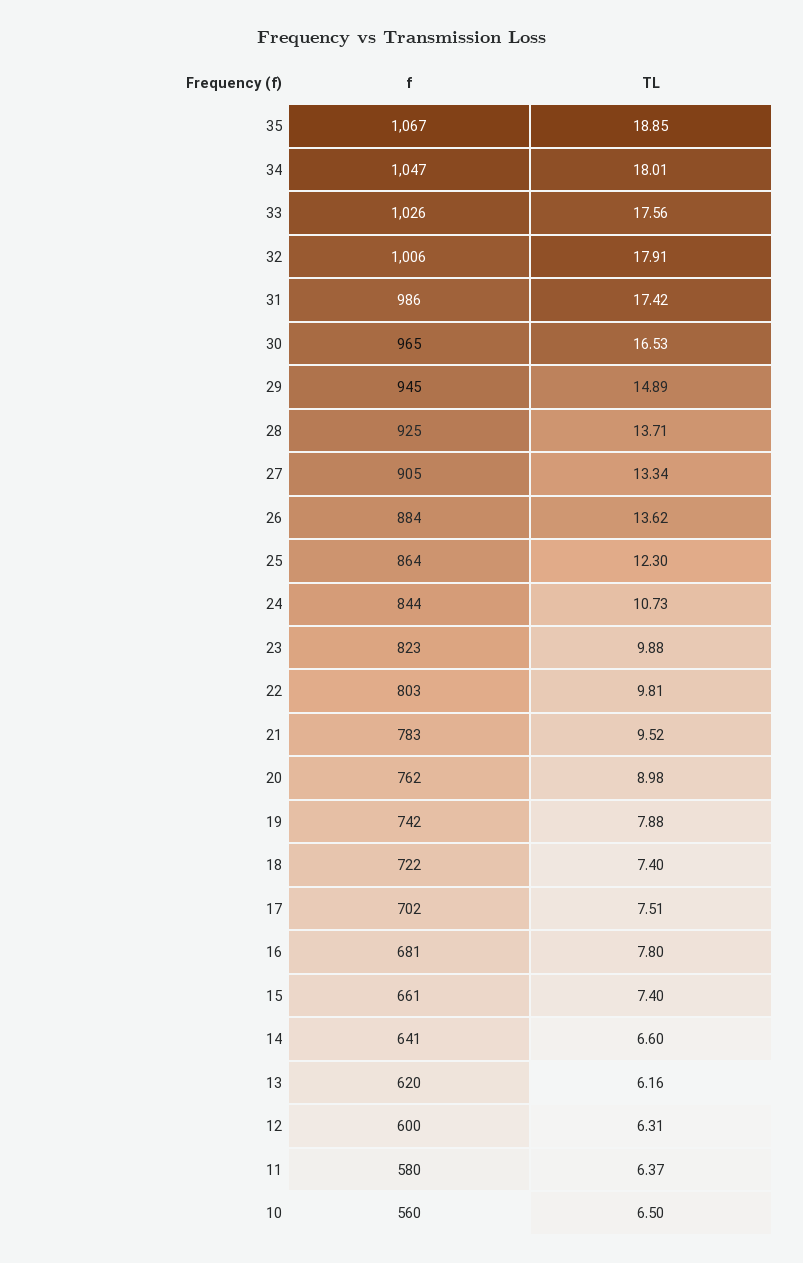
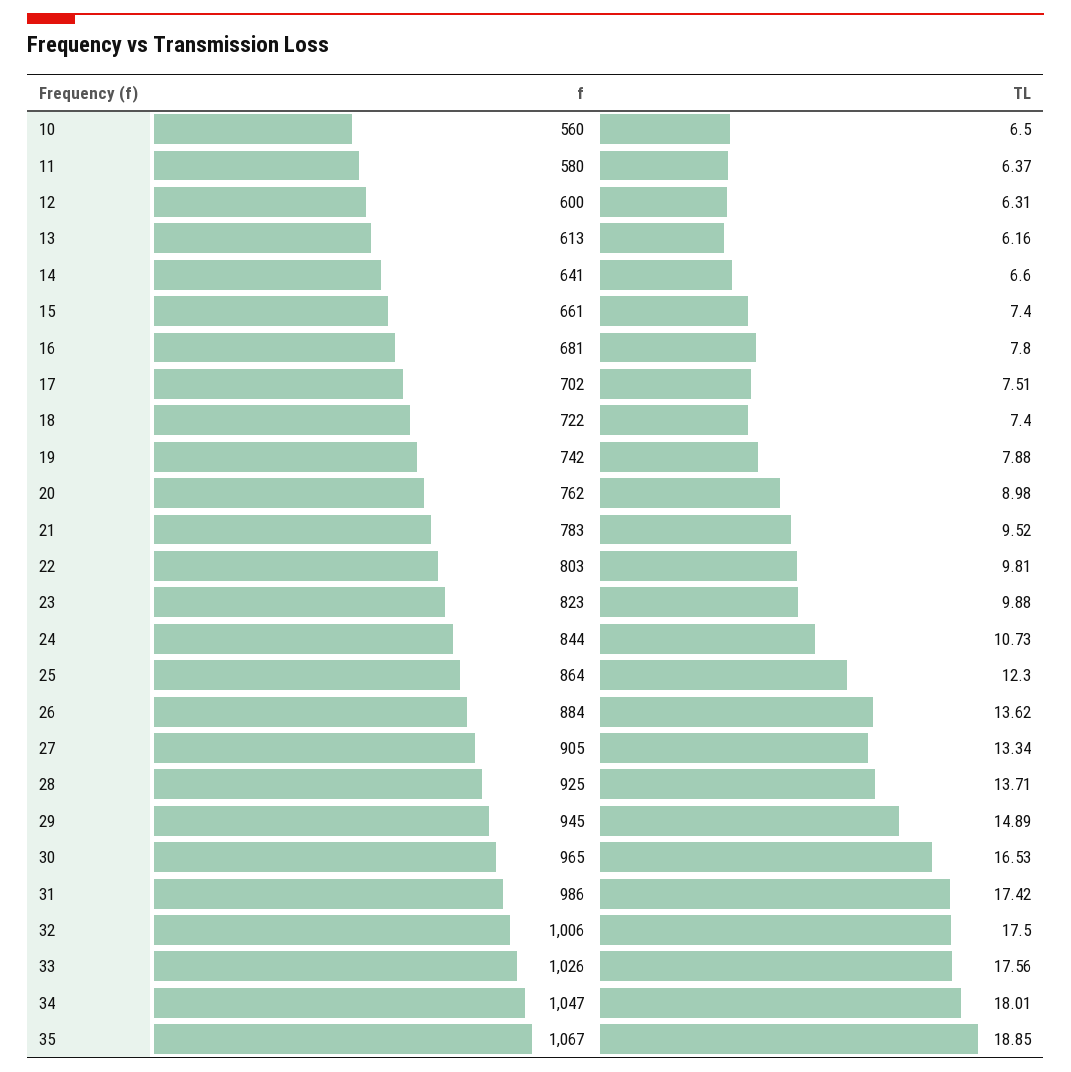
  {
    "f": {
      "35": 1067,
      "34": 1047,
      "33": 1026,
      "32": 1006,
      "31": 986,
      "30": 965,
      "29": 945,
      "28": 925,
      "27": 905,
      "26": 884,
      "25": 864,
      "24": 844,
      "23": 823,
      "22": 803,
      "21": 783,
      "20": 762,
      "19": 742,
      "18": 722,
      "17": 702,
      "16": 681,
      "15": 661,
      "14": 641,
-     "13": 620,
+     "13": 613,
      "12": 600,
      "11": 580,
      "10": 560
    },
    "TL": {
      "35": 18.85,
      "34": 18.01,
      "33": 17.56,
-     "32": 17.91,
+     "32": 17.5,
      "31": 17.42,
      "30": 16.53,
      "29": 14.89,
      "28": 13.71,
      "27": 13.34,
      "26": 13.62,
      "25": 12.3,
      "24": 10.73,
      "23": 9.88,
      "22": 9.81,
      "21": 9.52,
      "20": 8.98,
      "19": 7.88,
      "18": 7.4,
      "17": 7.51,
      "16": 7.8,
      "15": 7.4,
      "14": 6.6,
      "13": 6.16,
      "12": 6.31,
      "11": 6.37,
      "10": 6.5
    }
  }

